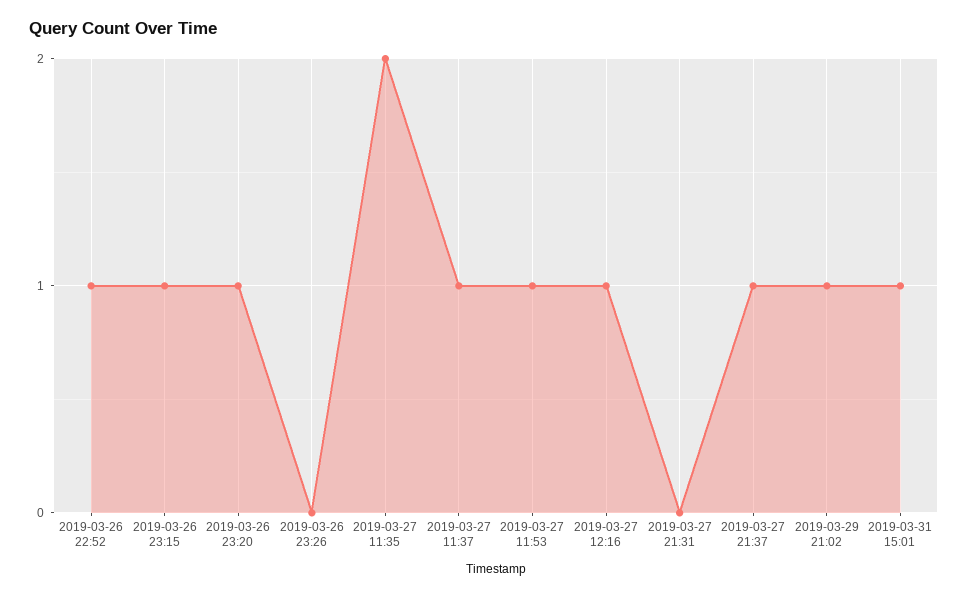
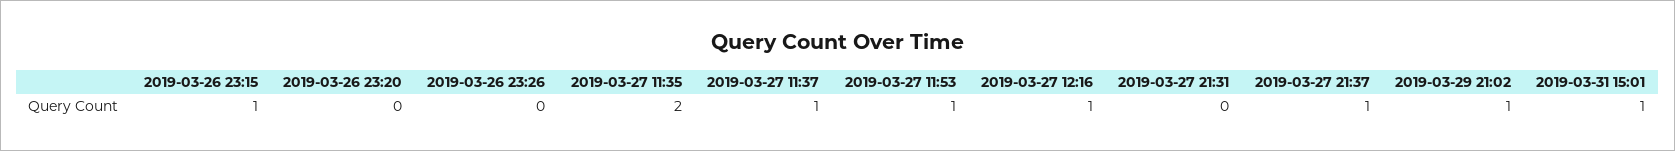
  {
-   "2019-03-26 22:52": 1,
    "2019-03-26 23:15": 1,
-   "2019-03-26 23:20": 1,
+   "2019-03-26 23:20": 0,
    "2019-03-26 23:26": 0,
    "2019-03-27 11:35": 2,
    "2019-03-27 11:37": 1,
    "2019-03-27 11:53": 1,
    "2019-03-27 12:16": 1,
    "2019-03-27 21:31": 0,
    "2019-03-27 21:37": 1,
    "2019-03-29 21:02": 1,
    "2019-03-31 15:01": 1
  }

